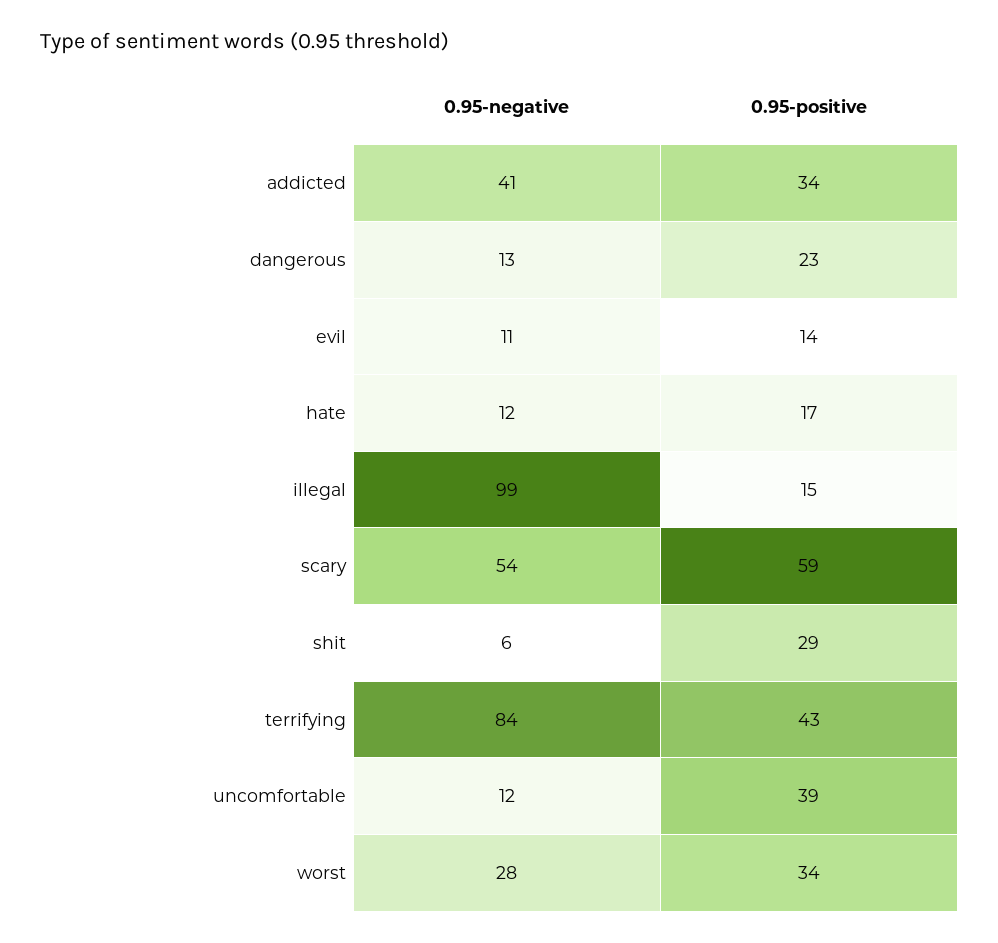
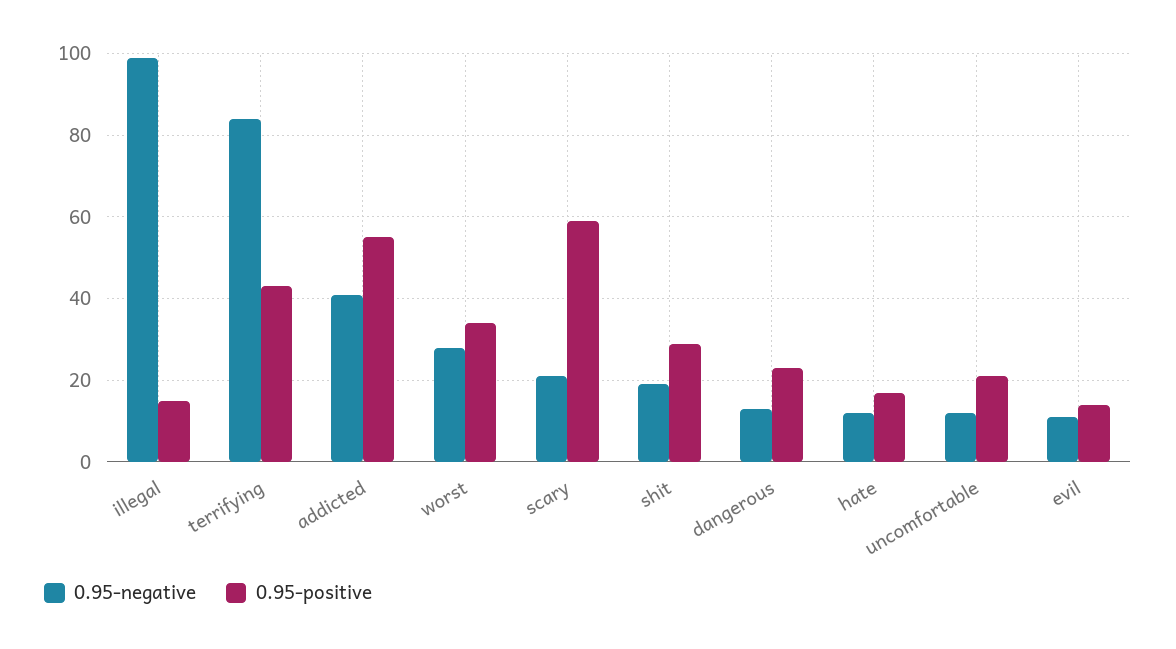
  {
    "0.95-negative": {
      "addicted": 41,
      "dangerous": 13,
      "evil": 11,
      "hate": 12,
      "illegal": 99,
-     "scary": 54,
+     "scary": 20,
-     "shit": 6,
+     "shit": 20,
      "terrifying": 84,
      "uncomfortable": 12,
      "worst": 28
    },
    "0.95-positive": {
-     "addicted": 34,
+     "addicted": 55,
      "dangerous": 23,
      "evil": 14,
      "hate": 17,
      "illegal": 15,
      "scary": 59,
      "shit": 29,
      "terrifying": 43,
-     "uncomfortable": 39,
+     "uncomfortable": 20,
      "worst": 34
    }
  }

